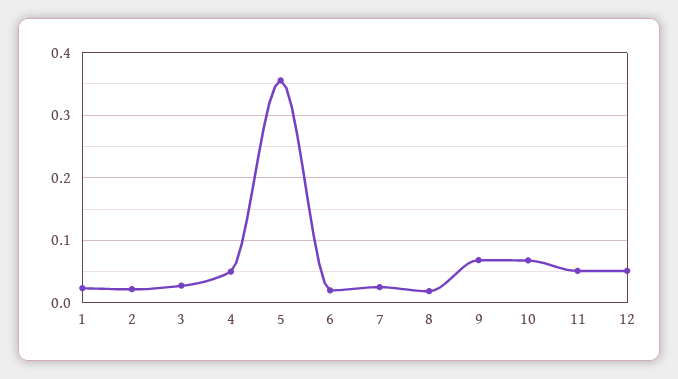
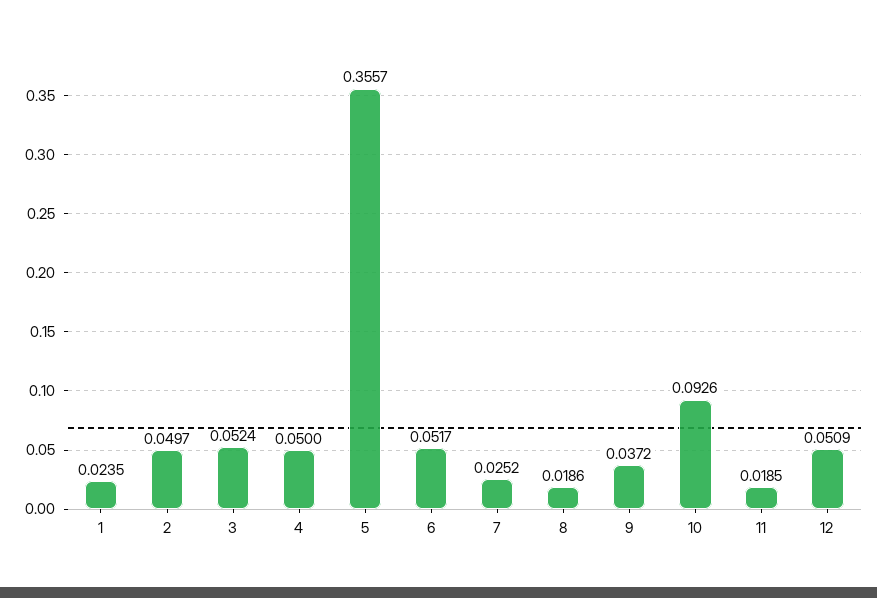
  {
    "1": 0.0235,
-   "2": 0.02,
+   "2": 0.0497,
-   "3": 0.03,
+   "3": 0.0524,
    "4": 0.05,
    "5": 0.3557,
-   "6": 0.02,
+   "6": 0.0517,
    "7": 0.0252,
    "8": 0.0186,
-   "9": 0.07,
+   "9": 0.0372,
-   "10": 0.07,
+   "10": 0.0926,
-   "11": 0.05,
+   "11": 0.0185,
    "12": 0.0509
  }

